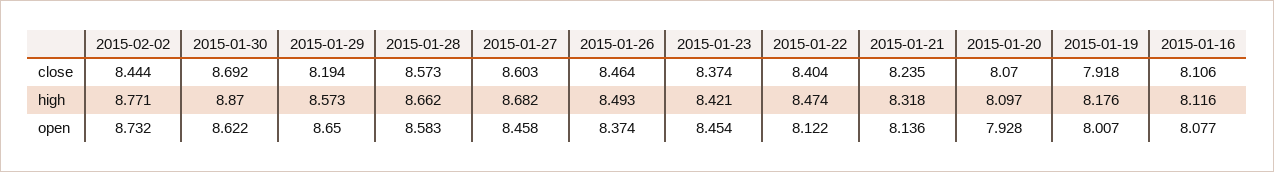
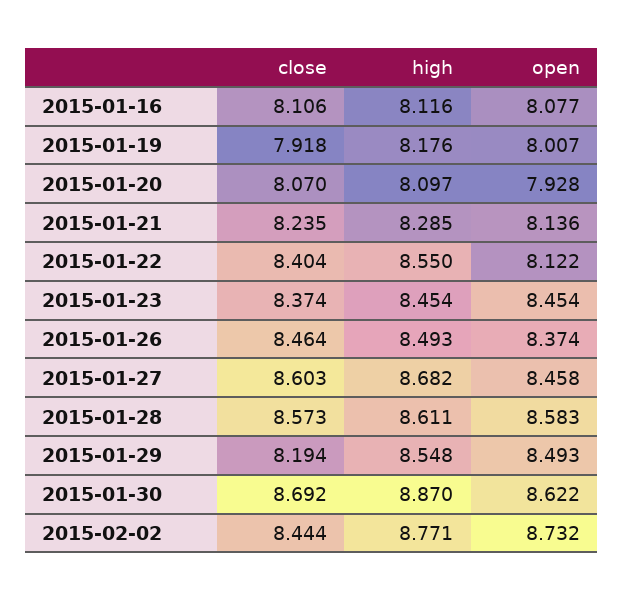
  {
    "2015-02-02": {
      "close": 8.444,
      "high": 8.771,
      "open": 8.732
    },
    "2015-01-30": {
      "close": 8.692,
      "high": 8.87,
      "open": 8.622
    },
    "2015-01-29": {
      "close": 8.194,
-     "high": 8.573,
+     "high": 8.548,
-     "open": 8.65
+     "open": 8.493
    },
    "2015-01-28": {
      "close": 8.573,
-     "high": 8.662,
+     "high": 8.611,
      "open": 8.583
    },
    "2015-01-27": {
      "close": 8.603,
      "high": 8.682,
      "open": 8.458
    },
    "2015-01-26": {
      "close": 8.464,
      "high": 8.493,
      "open": 8.374
    },
    "2015-01-23": {
      "close": 8.374,
-     "high": 8.421,
+     "high": 8.454,
      "open": 8.454
    },
    "2015-01-22": {
      "close": 8.404,
-     "high": 8.474,
+     "high": 8.55,
      "open": 8.122
    },
    "2015-01-21": {
      "close": 8.235,
-     "high": 8.318,
+     "high": 8.285,
      "open": 8.136
    },
    "2015-01-20": {
      "close": 8.07,
      "high": 8.097,
      "open": 7.928
    },
    "2015-01-19": {
      "close": 7.918,
      "high": 8.176,
      "open": 8.007
    },
    "2015-01-16": {
      "close": 8.106,
      "high": 8.116,
      "open": 8.077
    }
  }

